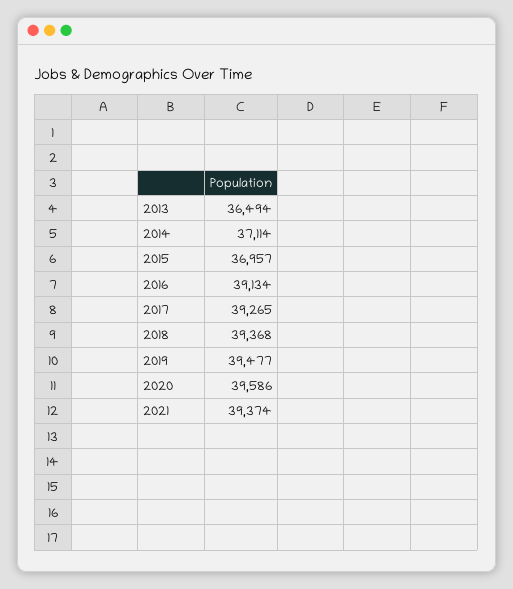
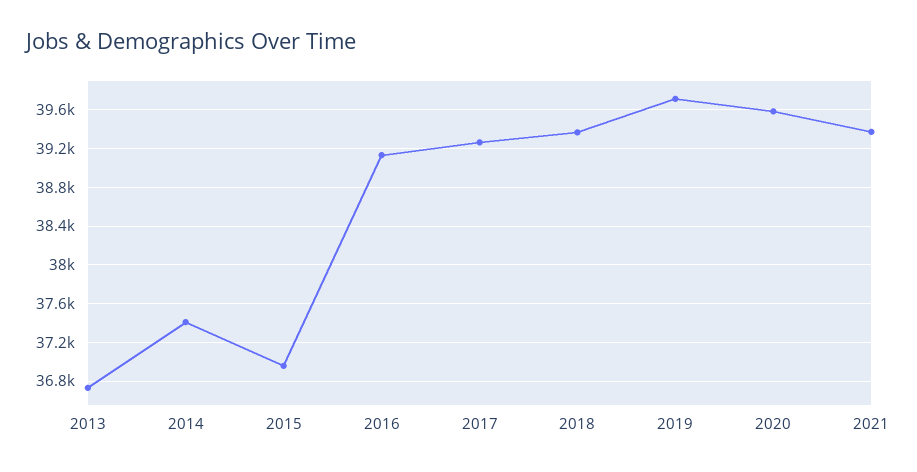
  {
-   "2013": 36494,
+   "2013": 36700,
-   "2014": 37114,
+   "2014": 37400,
    "2015": 36957,
    "2016": 39134,
    "2017": 39265,
    "2018": 39368,
-   "2019": 39477,
+   "2019": 39700,
    "2020": 39586,
    "2021": 39374
  }

